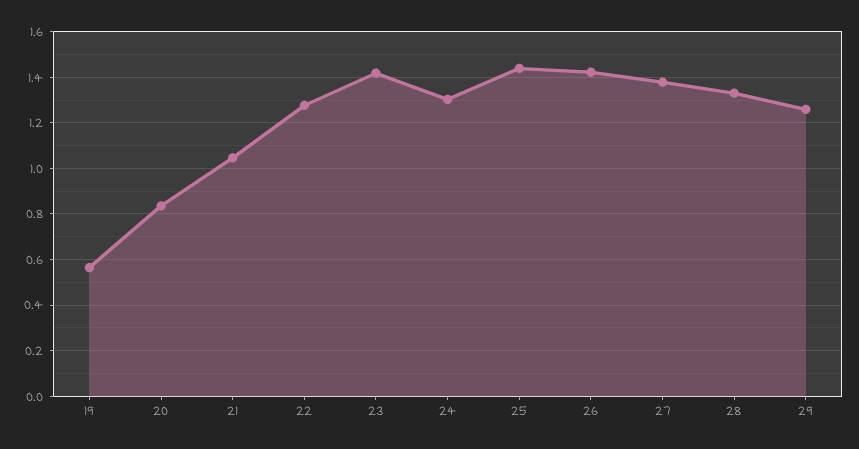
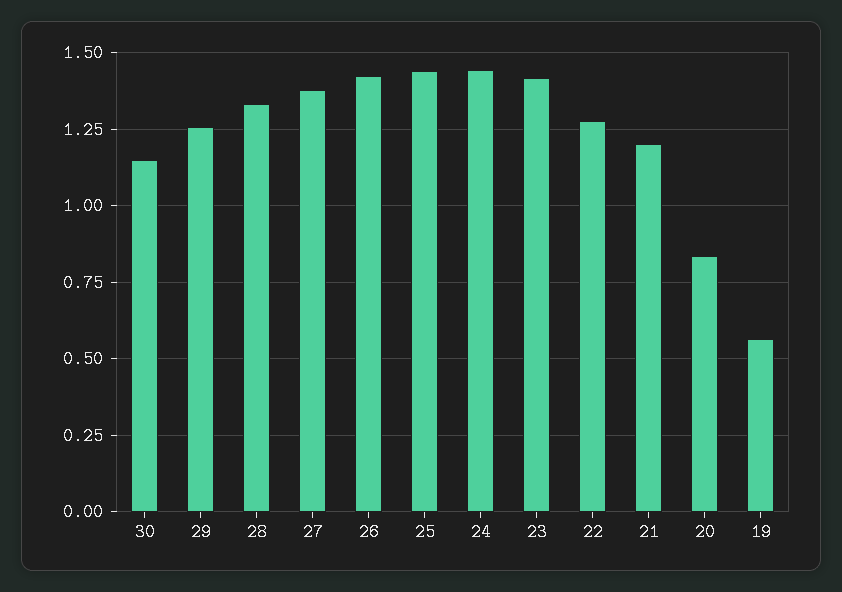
  {
    "19": 0.575,
    "20": 0.825,
-   "21": 1.05,
+   "21": 1.2,
    "22": 1.275,
    "23": 1.425,
-   "24": 1.3,
+   "24": 1.45,
    "25": 1.45,
    "26": 1.425,
    "27": 1.375,
    "28": 1.325,
-   "29": 1.25
+   "29": 1.25,
+   "30": 1.15
  }

